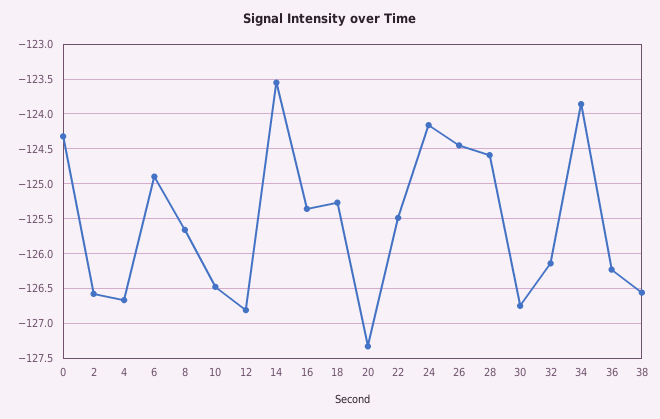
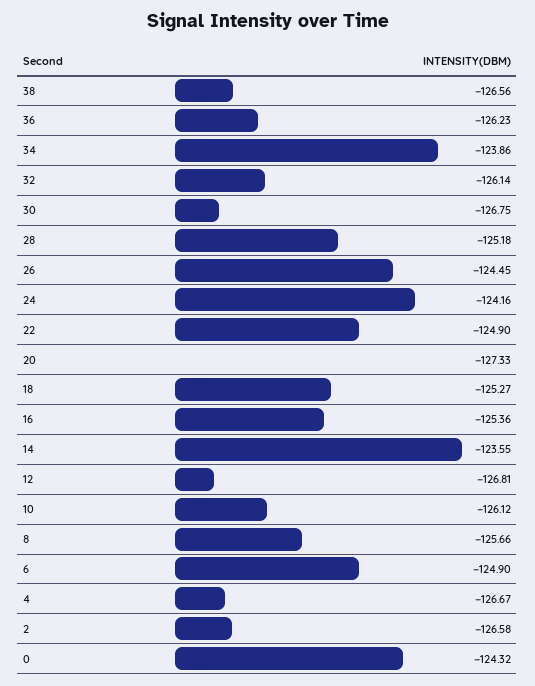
  {
    "0": -124.32,
    "2": -126.58,
    "4": -126.67,
    "6": -124.9,
    "8": -125.66,
-   "10": -126.5,
+   "10": -126.12,
    "12": -126.81,
    "14": -123.55,
    "16": -125.36,
    "18": -125.27,
    "20": -127.33,
-   "22": -125.5,
+   "22": -124.9,
    "24": -124.16,
    "26": -124.45,
-   "28": -124.6,
+   "28": -125.18,
    "30": -126.75,
    "32": -126.14,
    "34": -123.86,
    "36": -126.23,
    "38": -126.56
  }

